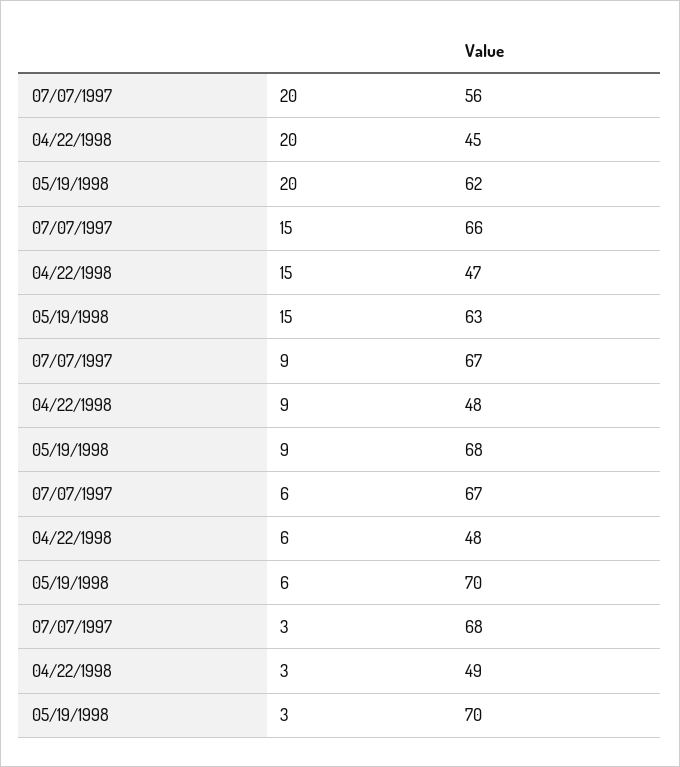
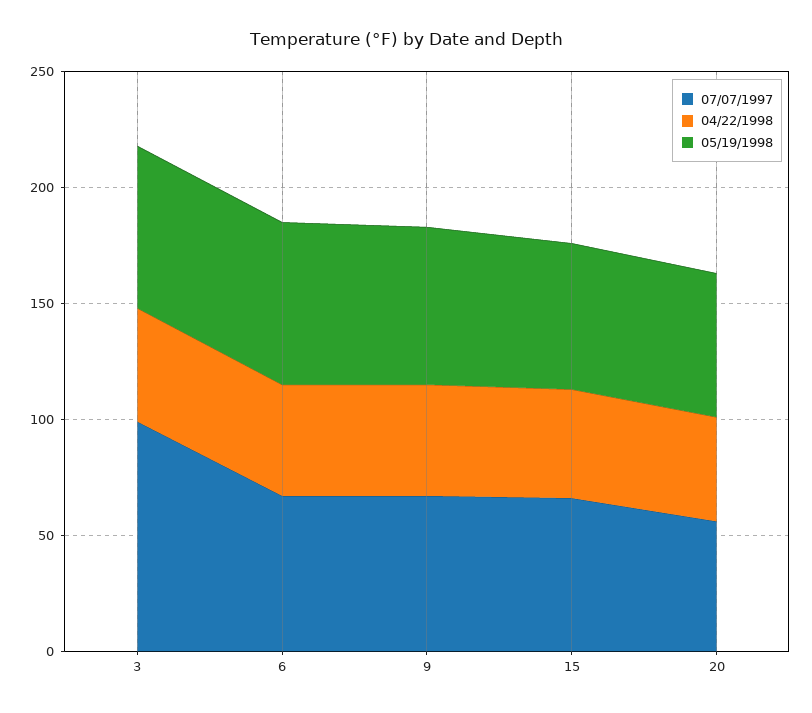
  {
    "07/07/1997": {
      "20": 56,
      "15": 66,
      "9": 67,
      "6": 67,
-     "3": 68
+     "3": 100
    },
    "04/22/1998": {
      "20": 45,
      "15": 47,
      "9": 48,
      "6": 48,
      "3": 49
    },
    "05/19/1998": {
      "20": 62,
      "15": 63,
      "9": 68,
      "6": 70,
      "3": 70
    }
  }

